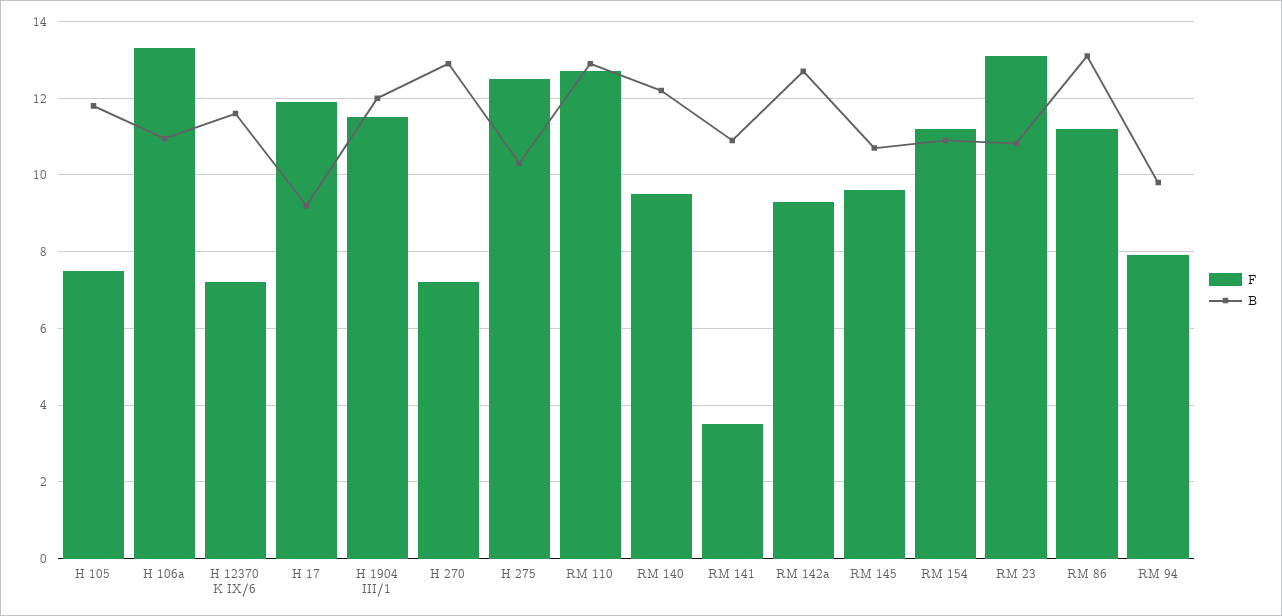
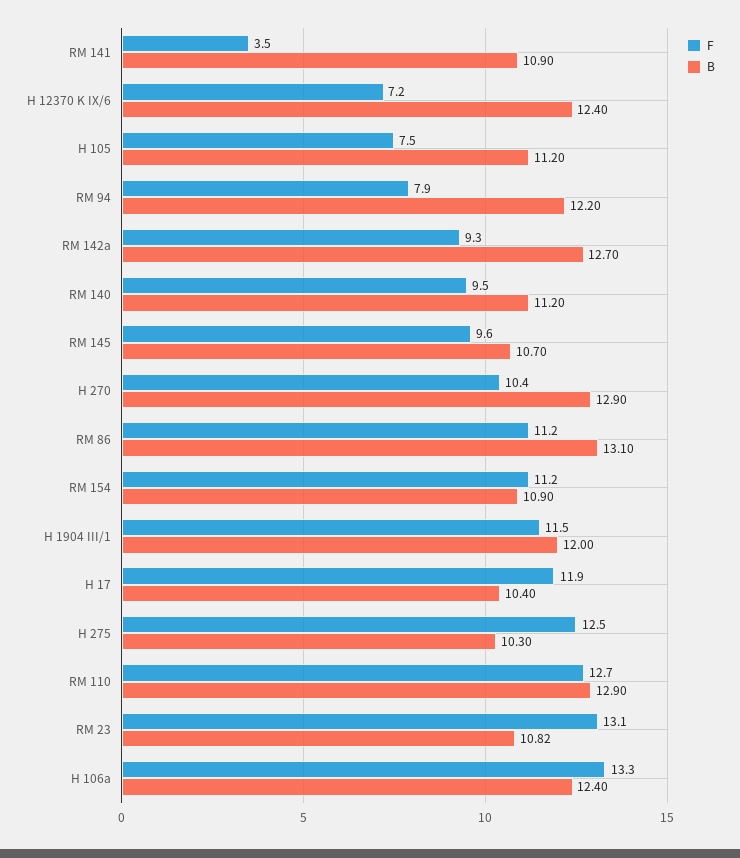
  {
    "F": {
      "H 105": 7.5,
      "H 106a": 13.3,
      "H 12370 K IX/6": 7.2,
      "H 17": 11.9,
      "H 1904 III/1": 11.5,
-     "H 270": 7.2,
+     "H 270": 10.4,
      "H 275": 12.5,
      "RM 110": 12.7,
      "RM 140": 9.5,
      "RM 141": 3.5,
      "RM 142a": 9.3,
      "RM 145": 9.6,
      "RM 154": 11.2,
      "RM 23": 13.1,
      "RM 86": 11.2,
      "RM 94": 7.9
    },
    "B": {
-     "H 105": 11.8,
+     "H 105": 11.2,
-     "H 106a": 11,
+     "H 106a": 12.4,
-     "H 12370 K IX/6": 11.6,
+     "H 12370 K IX/6": 12.4,
-     "H 17": 9.2,
+     "H 17": 10.4,
      "H 1904 III/1": 12,
      "H 270": 12.9,
      "H 275": 10.3,
      "RM 110": 12.9,
-     "RM 140": 12.2,
+     "RM 140": 11.2,
      "RM 141": 10.9,
      "RM 142a": 12.7,
      "RM 145": 10.7,
      "RM 154": 10.9,
      "RM 23": 10.82,
      "RM 86": 13.1,
-     "RM 94": 9.8
+     "RM 94": 12.2
    }
  }

